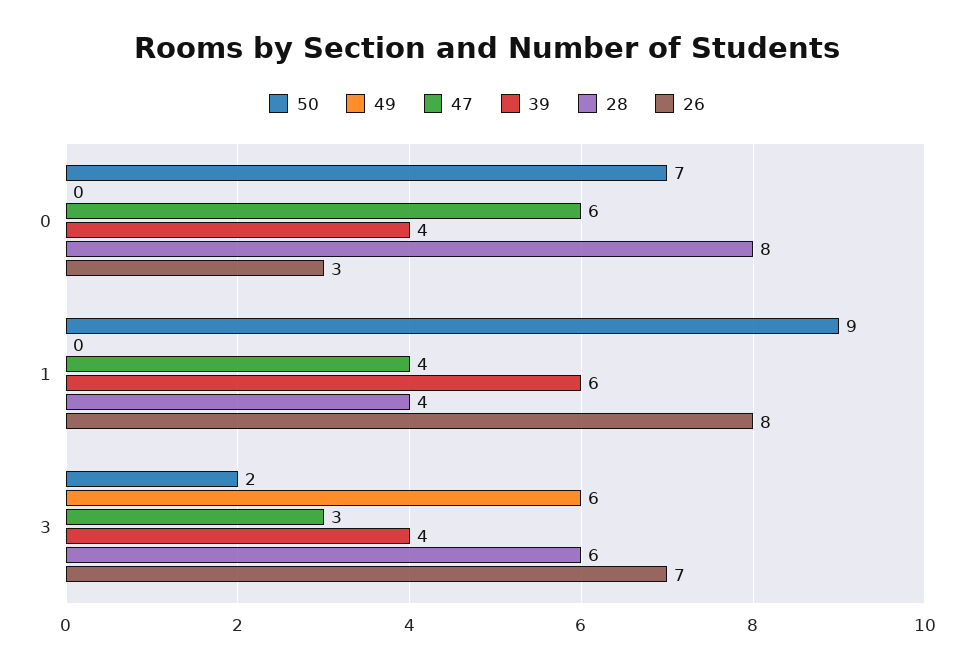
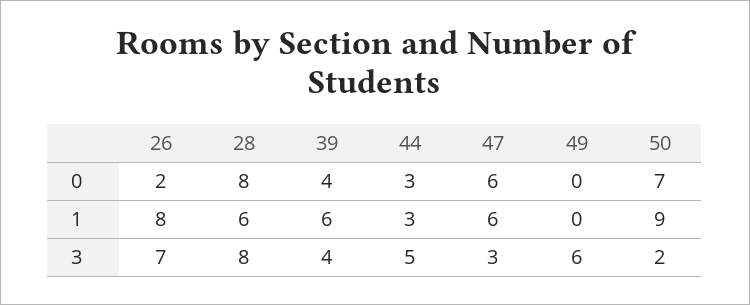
  {
    "50": {
      "0": 7,
      "1": 9,
      "3": 2
    },
    "49": {
      "0": 0,
      "1": 0,
      "3": 6
    },
    "47": {
      "0": 6,
-     "1": 4,
+     "1": 6,
      "3": 3
    },
    "39": {
      "0": 4,
      "1": 6,
      "3": 4
    },
    "28": {
      "0": 8,
-     "1": 4,
+     "1": 6,
-     "3": 6
+     "3": 8
    },
    "26": {
-     "0": 3,
+     "0": 2,
      "1": 8,
      "3": 7
-   }
+   },
+   "44": {
+     "0": 3,
+     "1": 3,
+     "3": 5
+   }
  }

